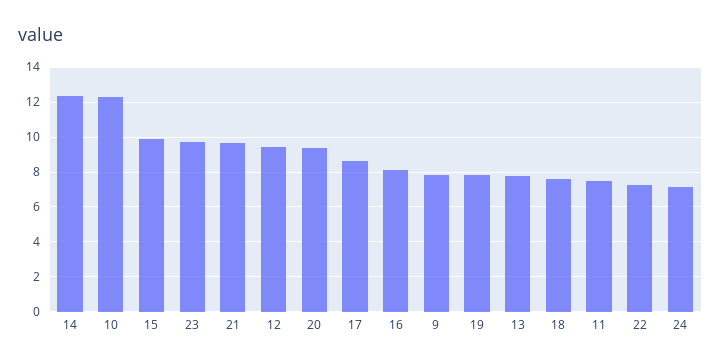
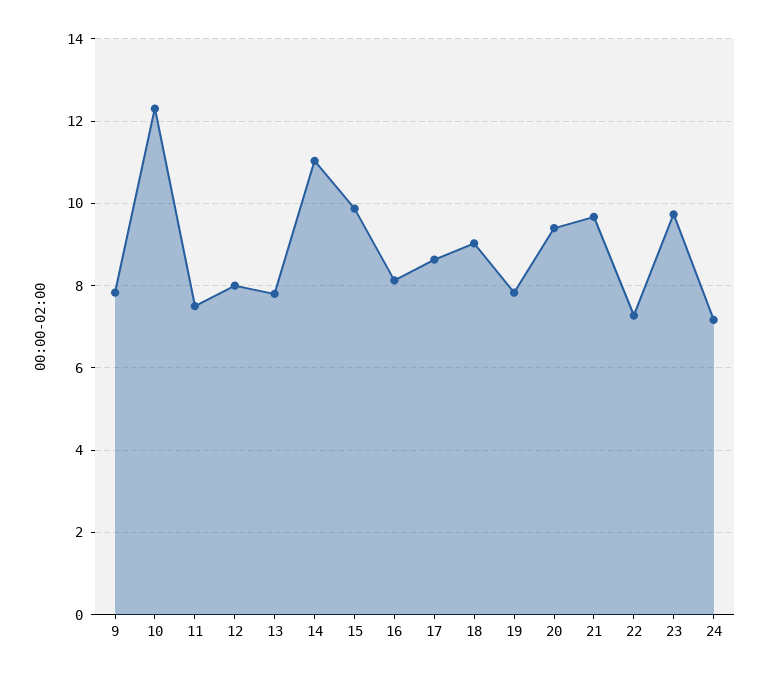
  {
-   "14": 12.5,
+   "14": 11,
    "10": 12.4,
    "15": 9.8,
    "23": 9.8,
    "21": 9.6,
-   "12": 9.5,
+   "12": 8,
    "20": 9.4,
    "17": 8.6,
    "16": 8.2,
    "9": 7.8,
    "19": 7.8,
    "13": 7.8,
-   "18": 7.5,
+   "18": 9,
    "11": 7.6,
    "22": 7.2,
    "24": 7.2
  }

